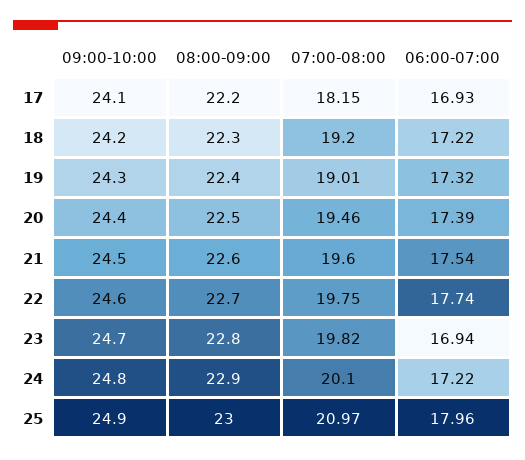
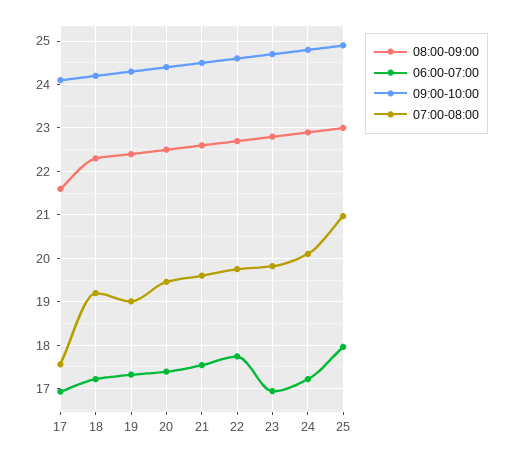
  {
    "09:00-10:00": {
      "17": 24.1,
      "18": 24.2,
      "19": 24.3,
      "20": 24.4,
      "21": 24.5,
      "22": 24.6,
      "23": 24.7,
      "24": 24.8,
      "25": 24.9
    },
    "08:00-09:00": {
-     "17": 22.2,
+     "17": 21.6,
      "18": 22.3,
      "19": 22.4,
      "20": 22.5,
      "21": 22.6,
      "22": 22.7,
      "23": 22.8,
      "24": 22.9,
      "25": 23
    },
    "07:00-08:00": {
-     "17": 18.15,
+     "17": 17.6,
      "18": 19.2,
      "19": 19.01,
      "20": 19.46,
      "21": 19.6,
      "22": 19.75,
      "23": 19.82,
      "24": 20.1,
      "25": 20.97
    },
    "06:00-07:00": {
      "17": 16.93,
      "18": 17.22,
      "19": 17.32,
      "20": 17.39,
      "21": 17.54,
      "22": 17.74,
      "23": 16.94,
      "24": 17.22,
      "25": 17.96
    }
  }

